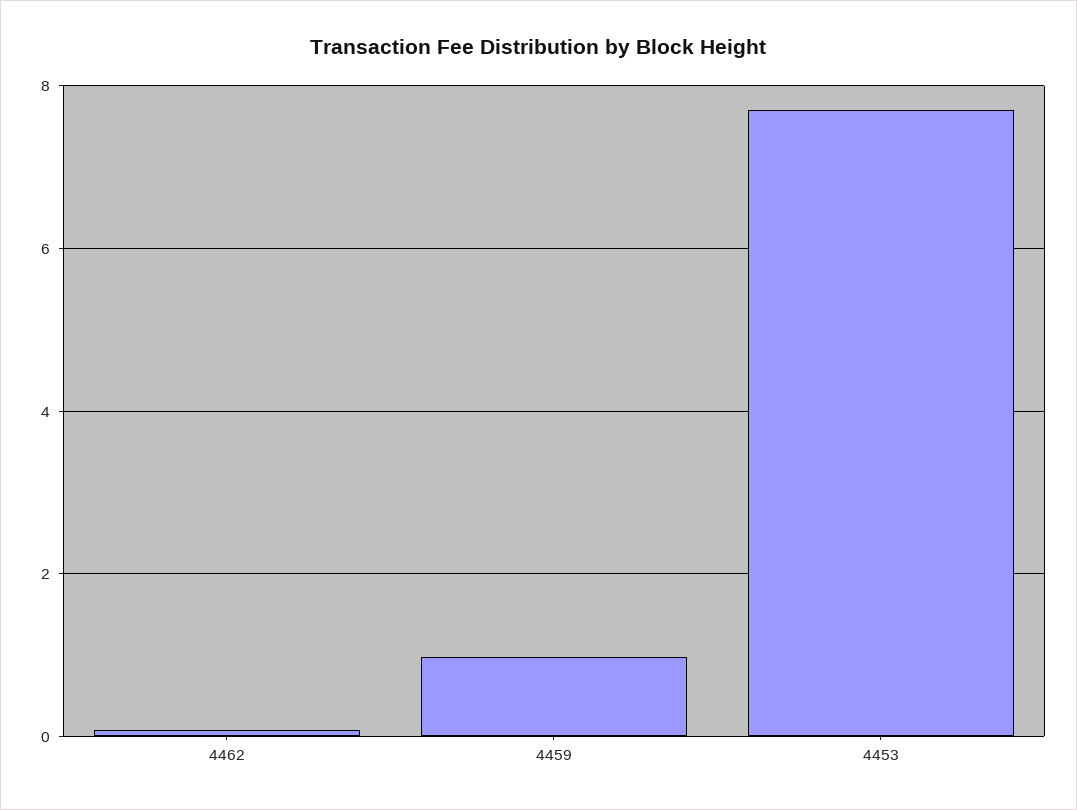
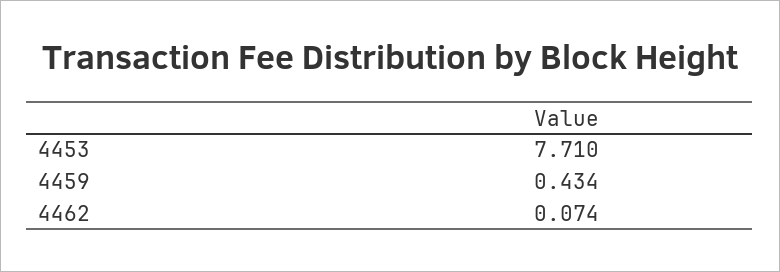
  {
    "4462": 0.074,
-   "4459": 1,
+   "4459": 0.434,
    "4453": 7.71
  }

